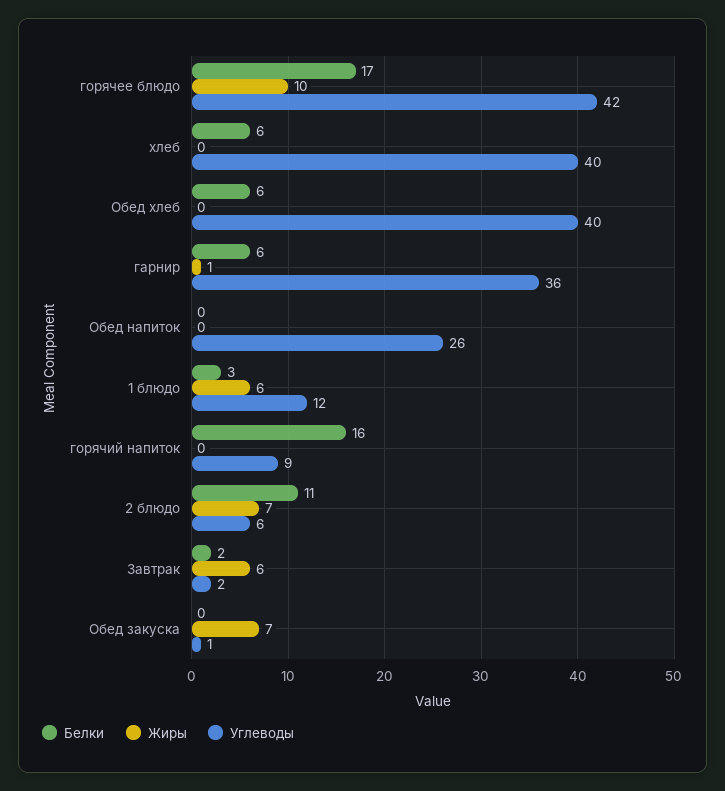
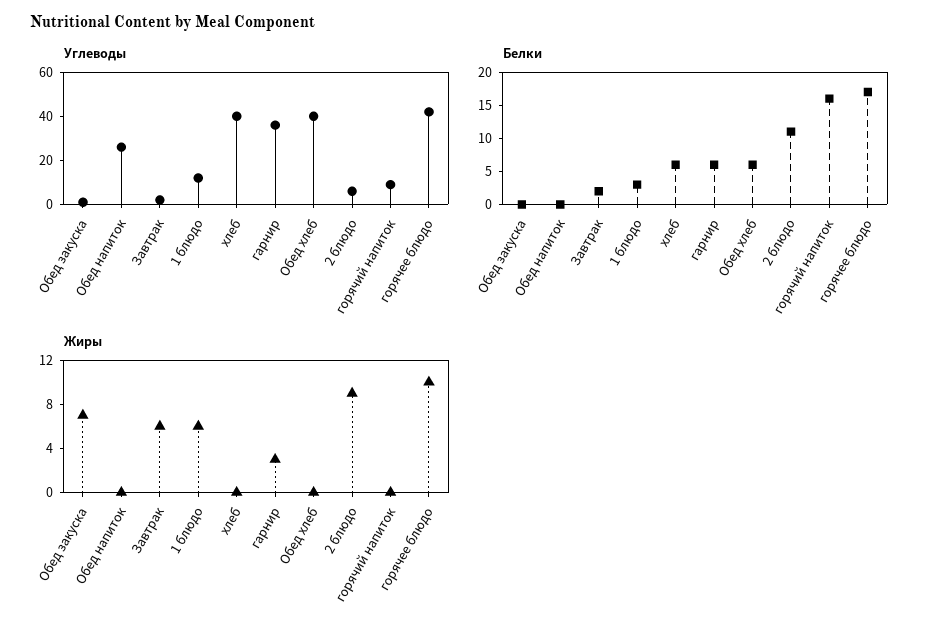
  {
    "Белки": {
      "горячее блюдо": 17,
      "хлеб": 6,
      "Обед хлеб": 6,
      "гарнир": 6,
      "Обед напиток": 0,
      "1 блюдо": 3,
      "горячий напиток": 16,
      "2 блюдо": 11,
      "Завтрак": 2,
      "Обед закуска": 0
    },
    "Жиры": {
      "горячее блюдо": 10,
      "хлеб": 0,
      "Обед хлеб": 0,
-     "гарнир": 1,
+     "гарнир": 3,
      "Обед напиток": 0,
      "1 блюдо": 6,
      "горячий напиток": 0,
-     "2 блюдо": 7,
+     "2 блюдо": 9,
      "Завтрак": 6,
      "Обед закуска": 7
    },
    "Углеводы": {
      "горячее блюдо": 42,
      "хлеб": 40,
      "Обед хлеб": 40,
      "гарнир": 36,
      "Обед напиток": 26,
      "1 блюдо": 12,
      "горячий напиток": 9,
      "2 блюдо": 6,
      "Завтрак": 2,
      "Обед закуска": 1
    }
  }

